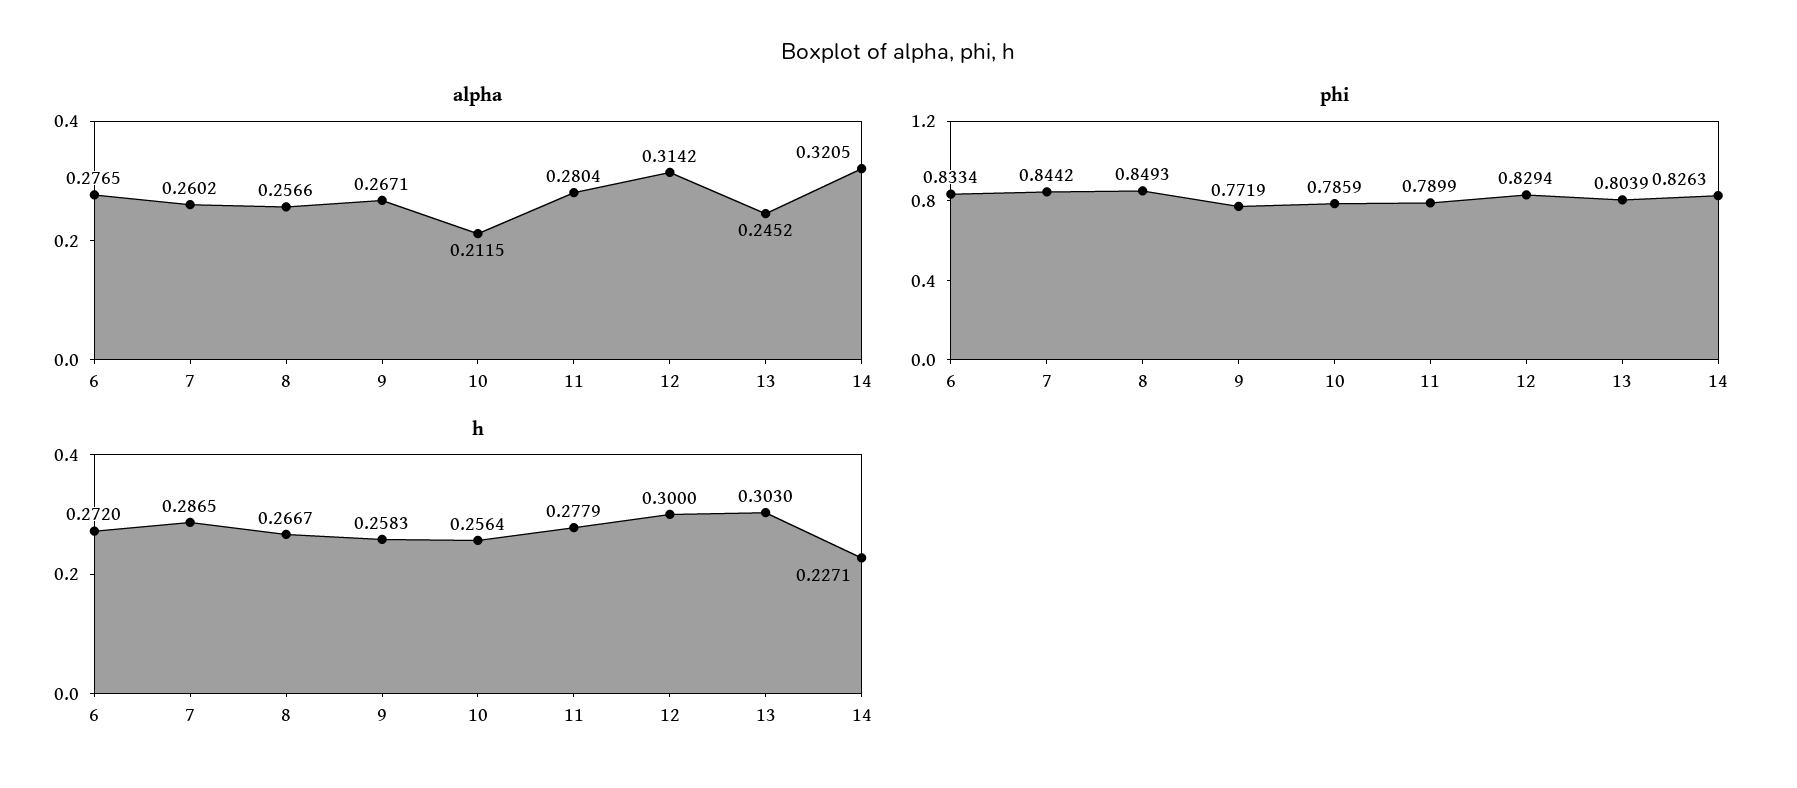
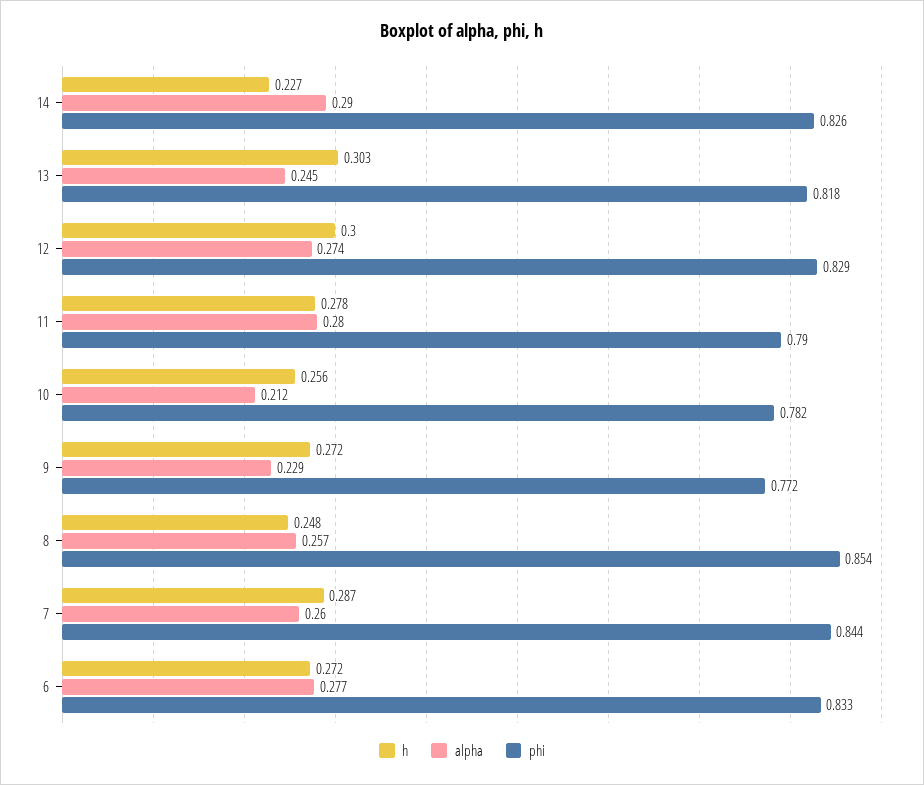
  {
    "alpha": {
      "6": 0.2765,
      "7": 0.2602,
      "8": 0.2566,
-     "9": 0.2671,
+     "9": 0.229,
      "10": 0.2115,
      "11": 0.2804,
-     "12": 0.3142,
+     "12": 0.274,
      "13": 0.2452,
-     "14": 0.3205
+     "14": 0.29
    },
    "phi": {
      "6": 0.8334,
      "7": 0.8442,
-     "8": 0.8493,
+     "8": 0.854,
      "9": 0.7719,
-     "10": 0.7859,
+     "10": 0.782,
      "11": 0.7899,
      "12": 0.8294,
-     "13": 0.8039,
+     "13": 0.818,
      "14": 0.8263
    },
    "h": {
      "6": 0.272,
      "7": 0.2865,
-     "8": 0.2667,
+     "8": 0.248,
-     "9": 0.2583,
+     "9": 0.272,
      "10": 0.2564,
      "11": 0.2779,
      "12": 0.3,
      "13": 0.303,
      "14": 0.2271
    }
  }

